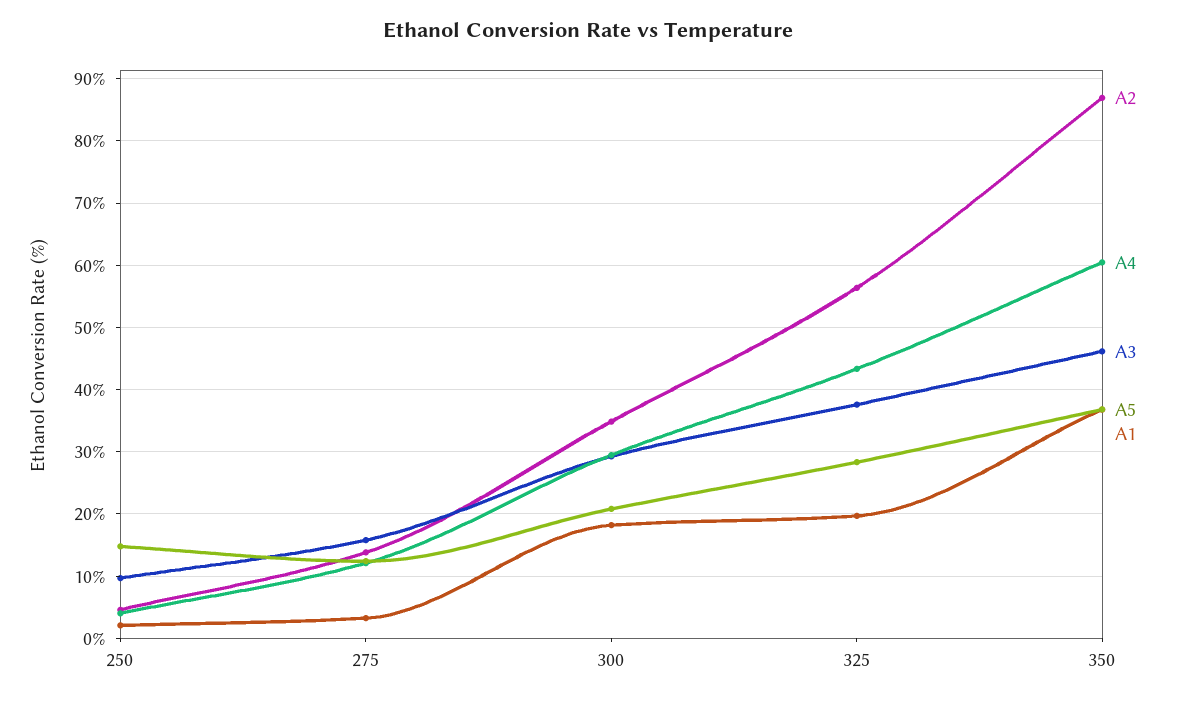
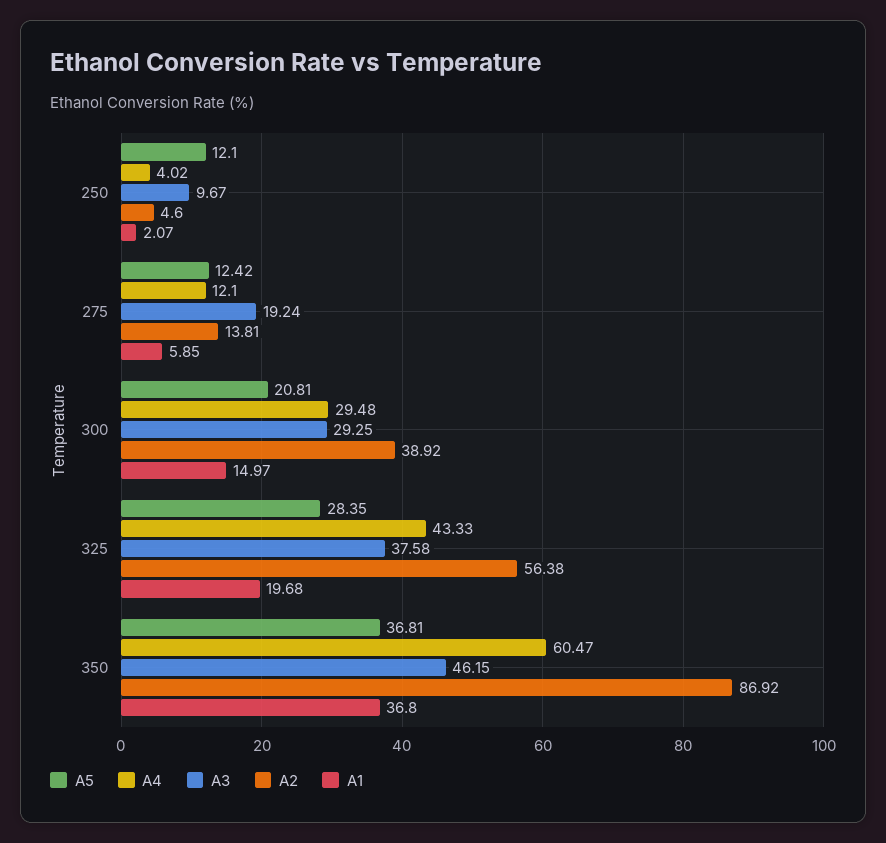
  {
    "A2": {
      "250": 4.6,
      "275": 13.81,
-     "300": 35,
+     "300": 38.92,
      "325": 56.38,
      "350": 86.92
    },
    "A4": {
      "250": 4.02,
      "275": 12.1,
      "300": 29.48,
      "325": 43.33,
      "350": 60.47
    },
    "A3": {
      "250": 9.67,
-     "275": 16,
+     "275": 19.24,
      "300": 29.25,
      "325": 37.58,
      "350": 46.15
    },
    "A5": {
-     "250": 15,
+     "250": 12.1,
      "275": 12.42,
      "300": 20.81,
      "325": 28.35,
      "350": 36.81
    },
    "A1": {
      "250": 2.07,
-     "275": 3,
+     "275": 5.85,
-     "300": 18,
+     "300": 14.97,
      "325": 19.68,
      "350": 36.8
    }
  }

